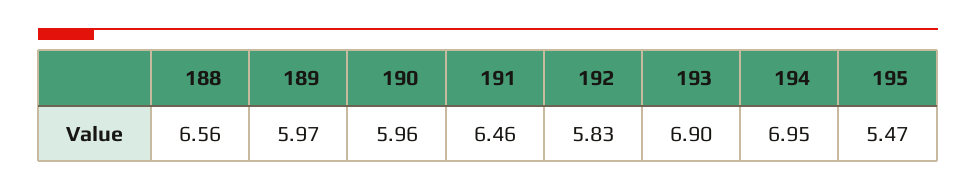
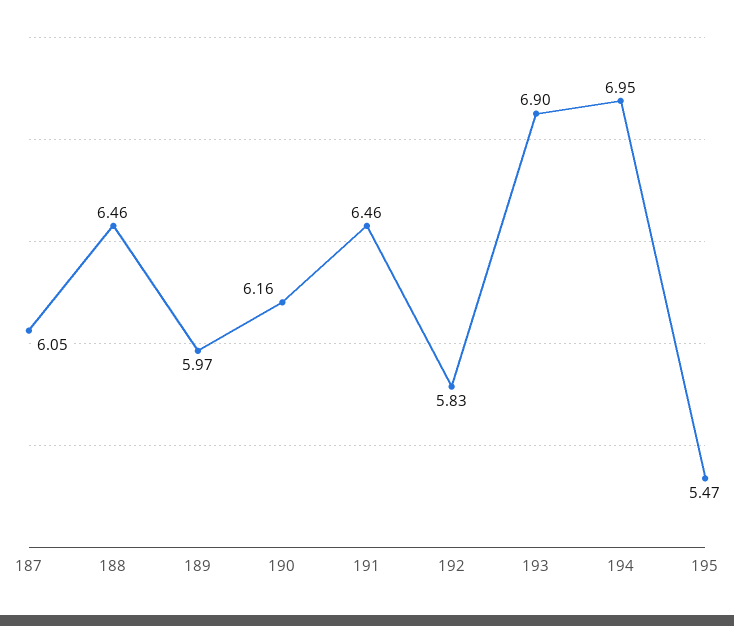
  {
-   "188": 6.56,
+   "188": 6.46,
    "189": 5.97,
-   "190": 5.96,
+   "190": 6.16,
    "191": 6.46,
    "192": 5.83,
    "193": 6.9,
    "194": 6.95,
-   "195": 5.47
+   "195": 5.47,
+   "187": 6.05
  }

